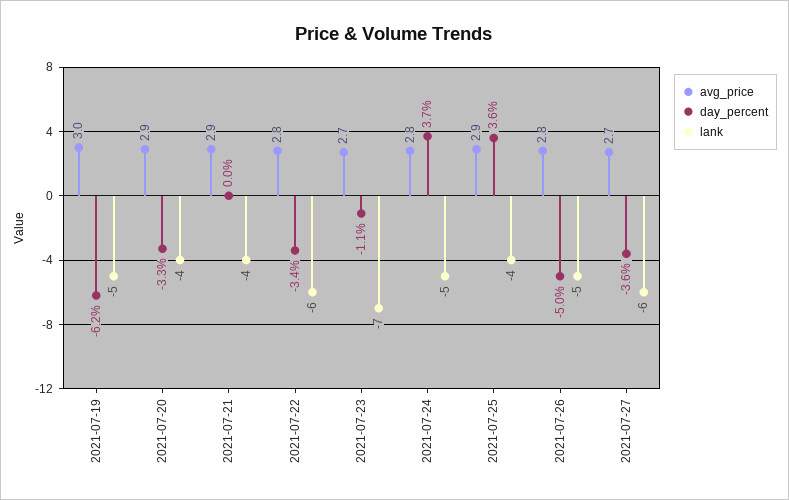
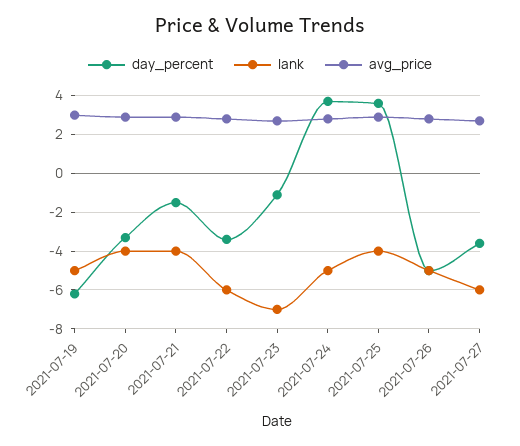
  {
    "avg_price": {
      "2021-07-19": 3,
      "2021-07-20": 2.9,
      "2021-07-21": 2.9,
      "2021-07-22": 2.8,
      "2021-07-23": 2.7,
      "2021-07-24": 2.8,
      "2021-07-25": 2.9,
      "2021-07-26": 2.8,
      "2021-07-27": 2.7
    },
    "day_percent": {
      "2021-07-19": -6.2,
      "2021-07-20": -3.3,
-     "2021-07-21": 0,
+     "2021-07-21": -1.5,
      "2021-07-22": -3.4,
      "2021-07-23": -1.1,
      "2021-07-24": 3.7,
      "2021-07-25": 3.6,
      "2021-07-26": -5,
      "2021-07-27": -3.6
    },
    "lank": {
      "2021-07-19": -5,
      "2021-07-20": -4,
      "2021-07-21": -4,
      "2021-07-22": -6,
      "2021-07-23": -7,
      "2021-07-24": -5,
      "2021-07-25": -4,
      "2021-07-26": -5,
      "2021-07-27": -6
    }
  }

